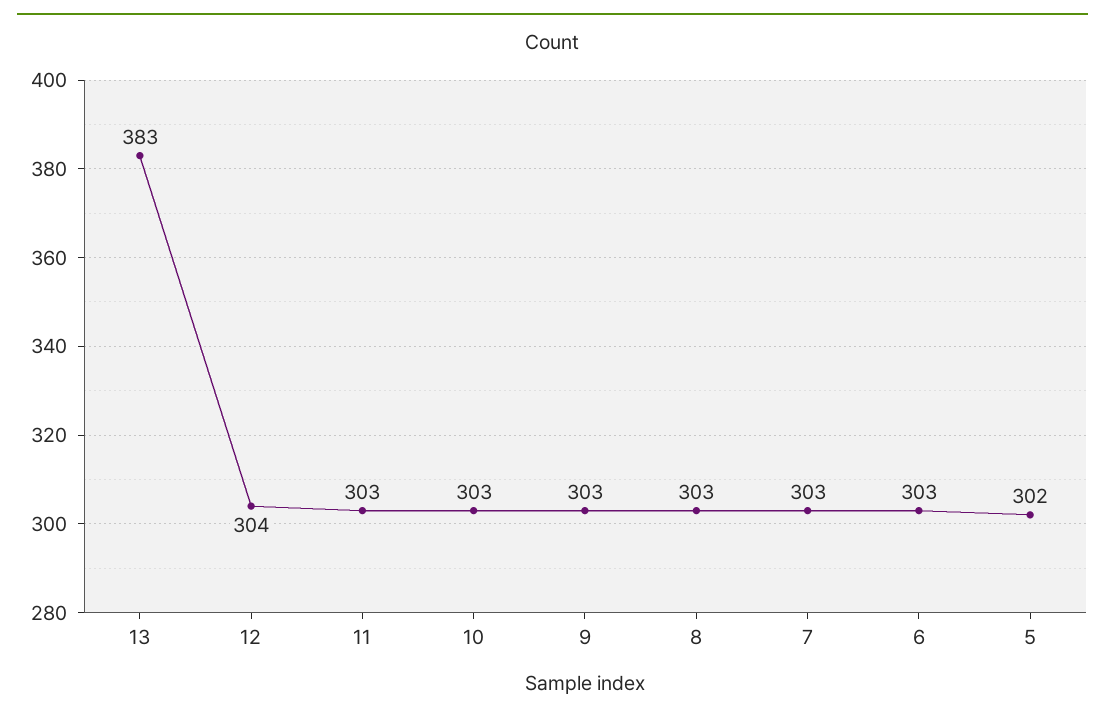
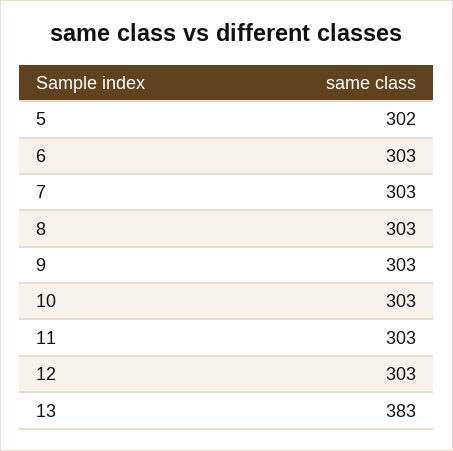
  {
    "13": 383,
-   "12": 304,
+   "12": 303,
    "11": 303,
    "10": 303,
    "9": 303,
    "8": 303,
    "7": 303,
    "6": 303,
    "5": 302
  }

